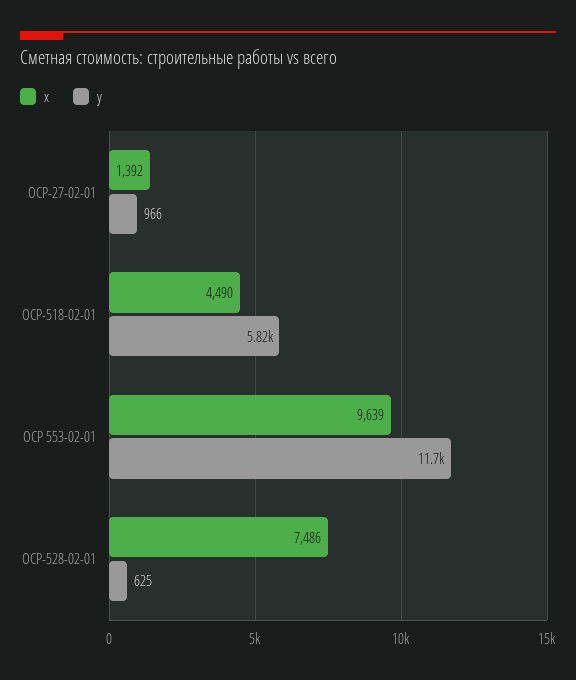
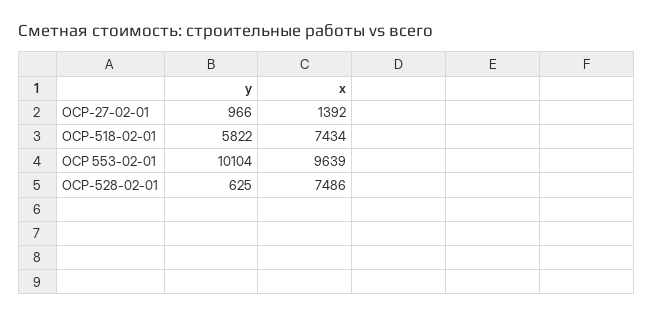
  {
    "x": {
      "ОСР-27-02-01": 1392,
-     "ОСР-518-02-01": 4490,
+     "ОСР-518-02-01": 7434,
      "ОСР 553-02-01": 9639,
      "ОСР-528-02-01": 7486
    },
    "y": {
      "ОСР-27-02-01": 966,
      "ОСР-518-02-01": 5822,
-     "ОСР 553-02-01": 11700,
+     "ОСР 553-02-01": 10104,
      "ОСР-528-02-01": 625
    }
  }

